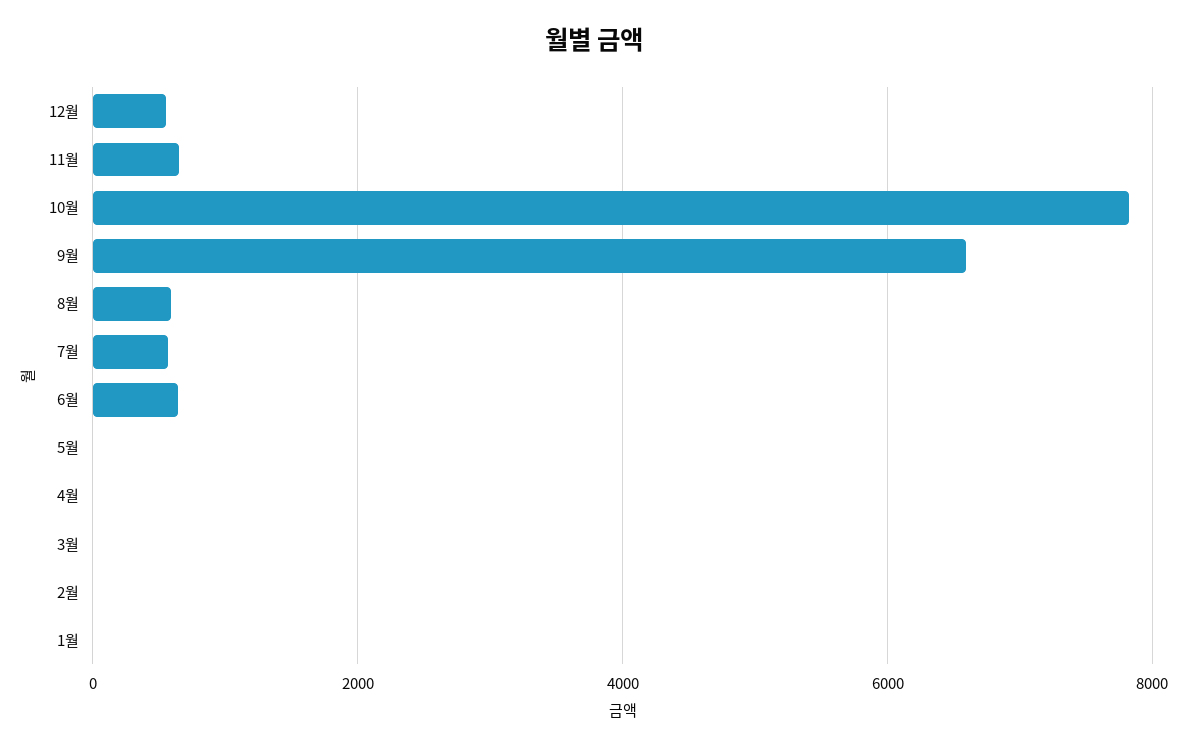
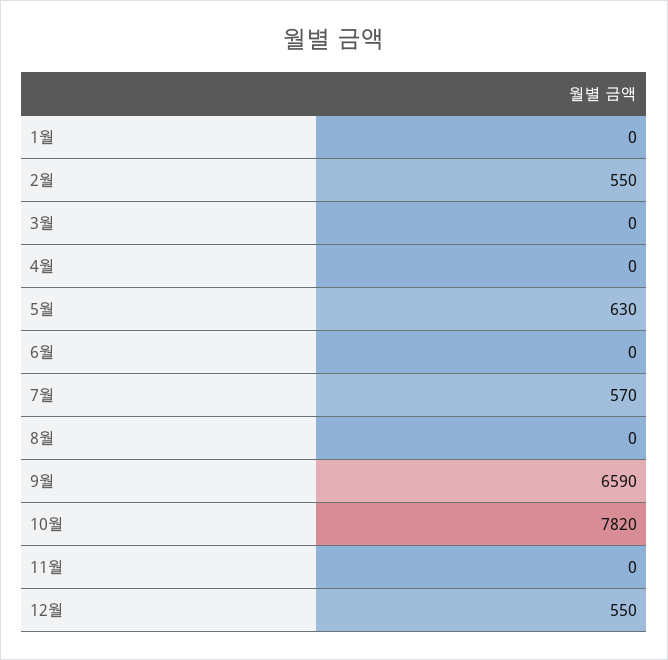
  {
    "12월": 550,
-   "11월": 600,
+   "11월": 0,
    "10월": 7820,
    "9월": 6590,
-   "8월": 600,
+   "8월": 0,
    "7월": 570,
-   "6월": 600,
+   "6월": 0,
-   "5월": 0,
+   "5월": 630,
    "4월": 0,
    "3월": 0,
-   "2월": 0,
+   "2월": 550,
    "1월": 0
  }

